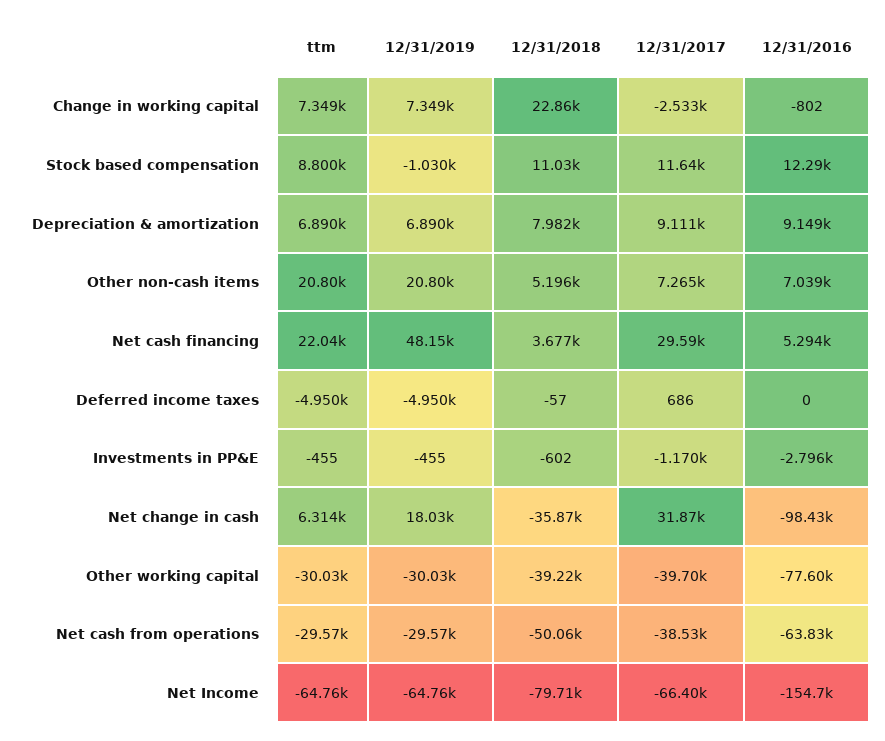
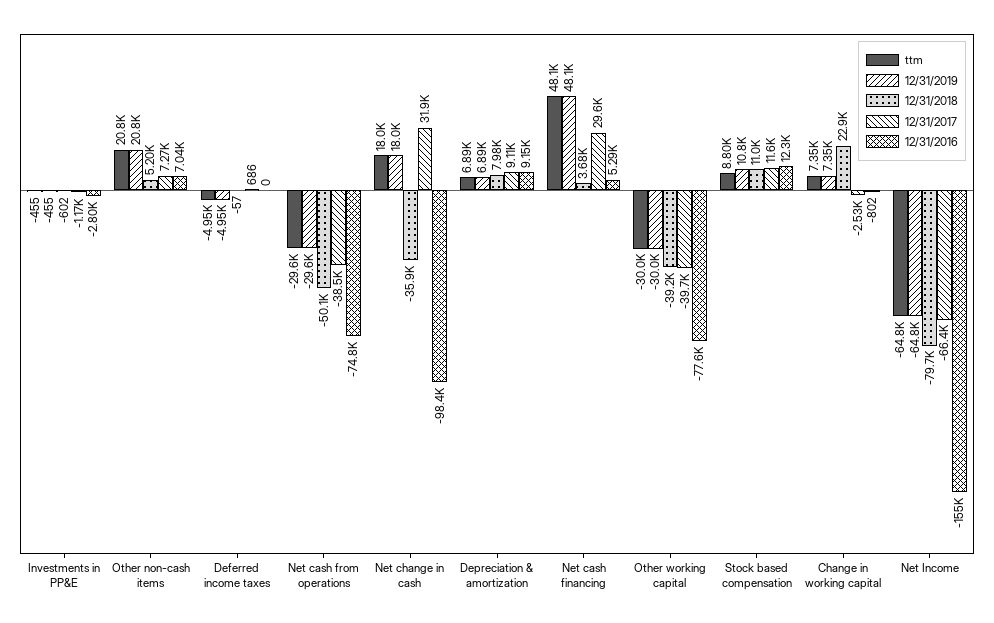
  {
    "ttm": {
      "Change in working capital": 7349,
      "Stock based compensation": 8800,
      "Depreciation & amortization": 6890,
      "Other non-cash items": 20800,
-     "Net cash financing": 22040,
+     "Net cash financing": 48100,
      "Deferred income taxes": -4950,
      "Investments in PP&E": -455,
-     "Net change in cash": 6314,
+     "Net change in cash": 18000,
      "Other working capital": -30030,
      "Net cash from operations": -29570,
      "Net Income": -64760
    },
    "12/31/2019": {
      "Change in working capital": 7349,
-     "Stock based compensation": -1030,
+     "Stock based compensation": 10800,
      "Depreciation & amortization": 6890,
      "Other non-cash items": 20800,
      "Net cash financing": 48150,
      "Deferred income taxes": -4950,
      "Investments in PP&E": -455,
      "Net change in cash": 18030,
      "Other working capital": -30030,
      "Net cash from operations": -29570,
      "Net Income": -64760
    },
    "12/31/2018": {
      "Change in working capital": 22860,
      "Stock based compensation": 11030,
      "Depreciation & amortization": 7982,
      "Other non-cash items": 5196,
      "Net cash financing": 3677,
      "Deferred income taxes": -57,
      "Investments in PP&E": -602,
      "Net change in cash": -35870,
      "Other working capital": -39220,
      "Net cash from operations": -50060,
      "Net Income": -79710
    },
    "12/31/2017": {
      "Change in working capital": -2533,
      "Stock based compensation": 11640,
      "Depreciation & amortization": 9111,
      "Other non-cash items": 7265,
      "Net cash financing": 29590,
      "Deferred income taxes": 686,
      "Investments in PP&E": -1170,
      "Net change in cash": 31870,
      "Other working capital": -39700,
      "Net cash from operations": -38530,
      "Net Income": -66400
    },
    "12/31/2016": {
      "Change in working capital": -802,
      "Stock based compensation": 12290,
      "Depreciation & amortization": 9149,
      "Other non-cash items": 7039,
      "Net cash financing": 5294,
      "Deferred income taxes": 0,
      "Investments in PP&E": -2796,
      "Net change in cash": -98430,
      "Other working capital": -77600,
-     "Net cash from operations": -63830,
+     "Net cash from operations": -74800,
      "Net Income": -154700
    }
  }

